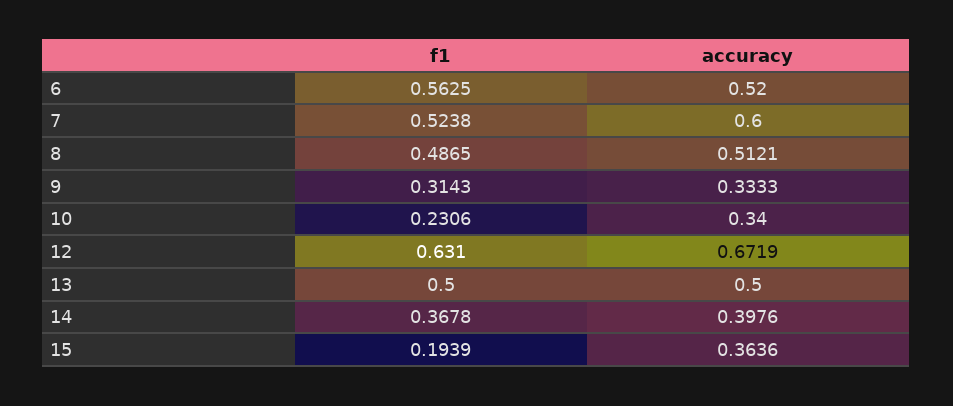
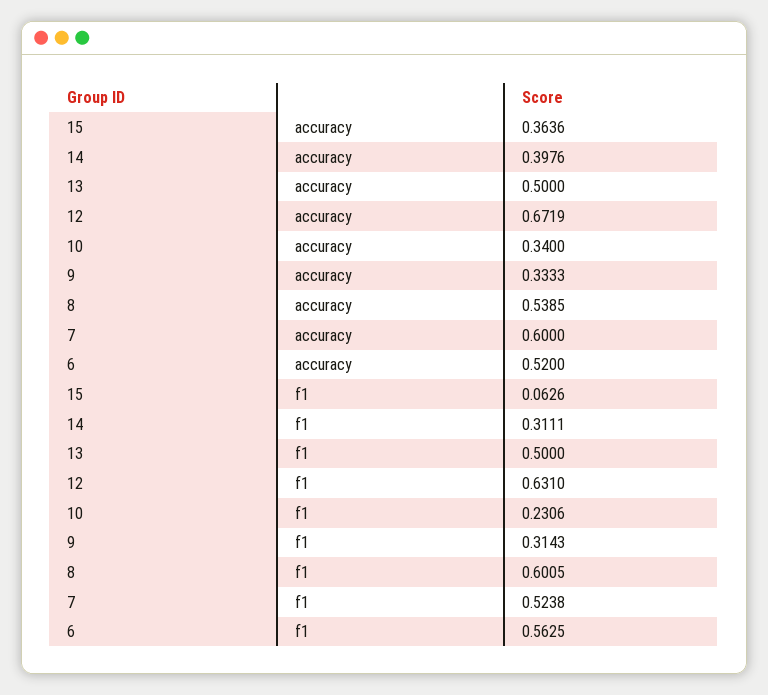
  {
    "f1": {
      "6": 0.5625,
      "7": 0.5238,
-     "8": 0.4865,
+     "8": 0.6005,
      "9": 0.3143,
      "10": 0.2306,
      "12": 0.631,
      "13": 0.5,
-     "14": 0.3678,
+     "14": 0.3111,
-     "15": 0.1939
+     "15": 0.0626
    },
    "accuracy": {
      "6": 0.52,
      "7": 0.6,
-     "8": 0.5121,
+     "8": 0.5385,
      "9": 0.3333,
      "10": 0.34,
      "12": 0.6719,
      "13": 0.5,
      "14": 0.3976,
      "15": 0.3636
    }
  }

